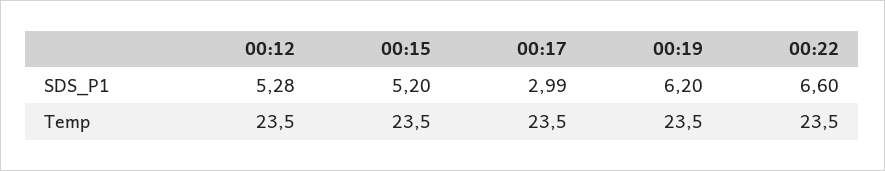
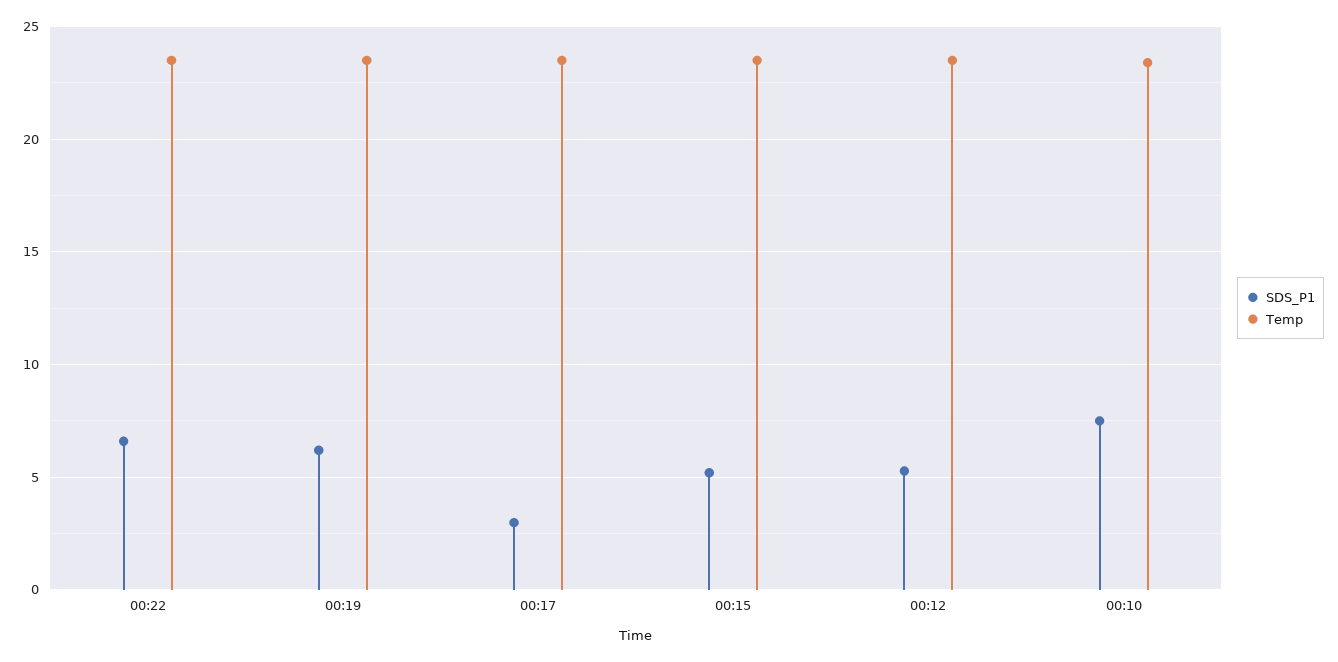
  {
    "SDS_P1": {
      "00:12": 5.28,
      "00:15": 5.2,
      "00:17": 2.99,
      "00:19": 6.2,
-     "00:22": 6.6
+     "00:22": 6.6,
+     "00:10": 7.5
    },
    "Temp": {
      "00:12": 23.5,
      "00:15": 23.5,
      "00:17": 23.5,
      "00:19": 23.5,
-     "00:22": 23.5
+     "00:22": 23.5,
+     "00:10": 23.5
    }
  }

